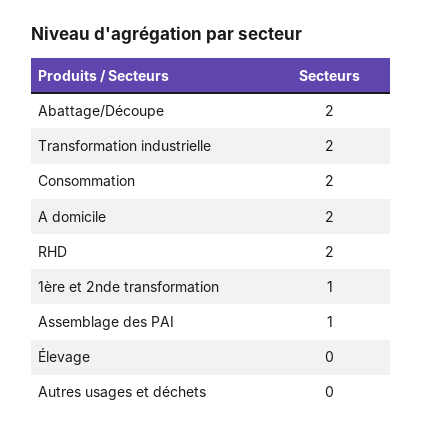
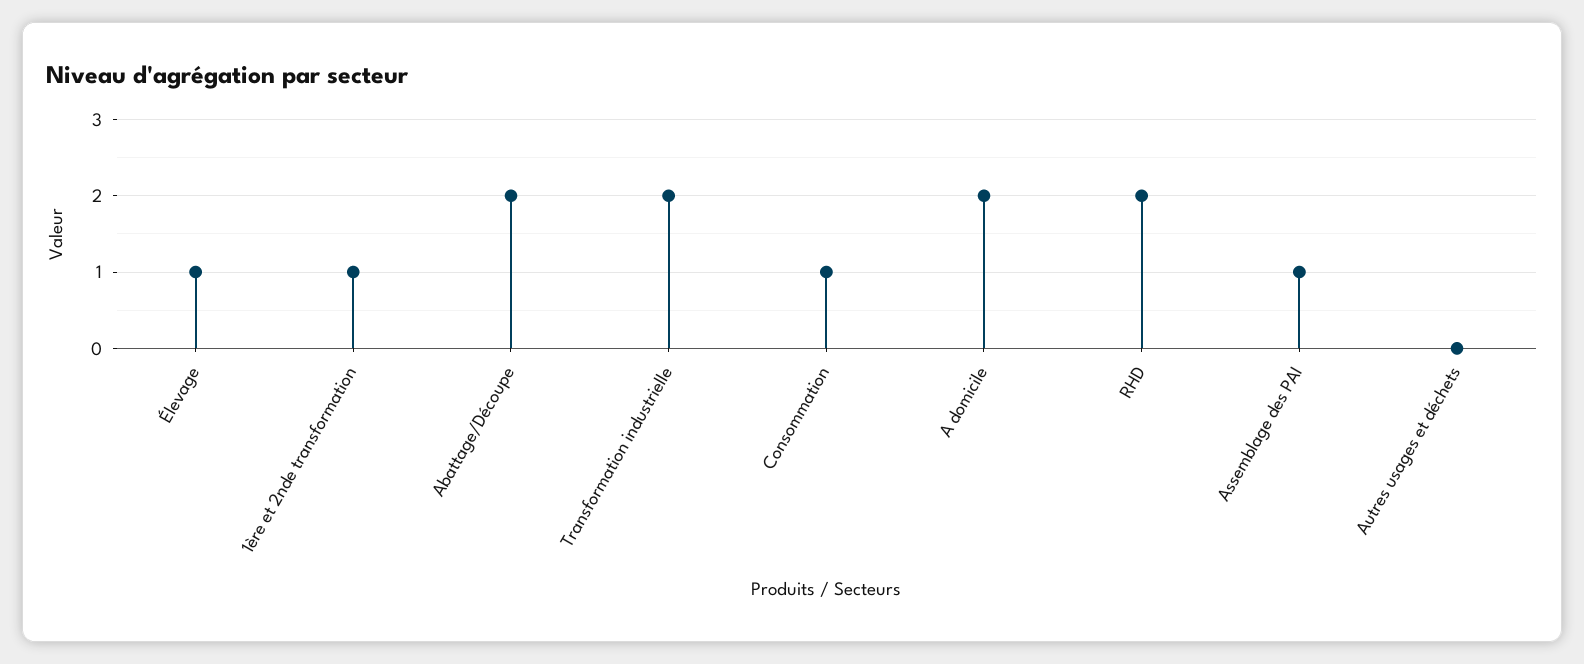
  {
    "Abattage/Découpe": 2,
    "Transformation industrielle": 2,
-   "Consommation": 2,
+   "Consommation": 1,
    "A domicile": 2,
    "RHD": 2,
    "1ère et 2nde transformation": 1,
    "Assemblage des PAI": 1,
-   "Élevage": 0,
+   "Élevage": 1,
    "Autres usages et déchets": 0
  }

